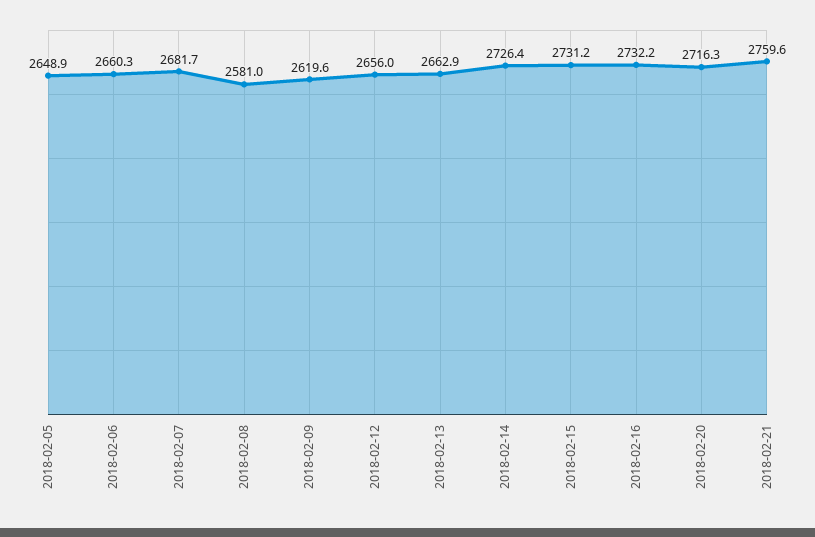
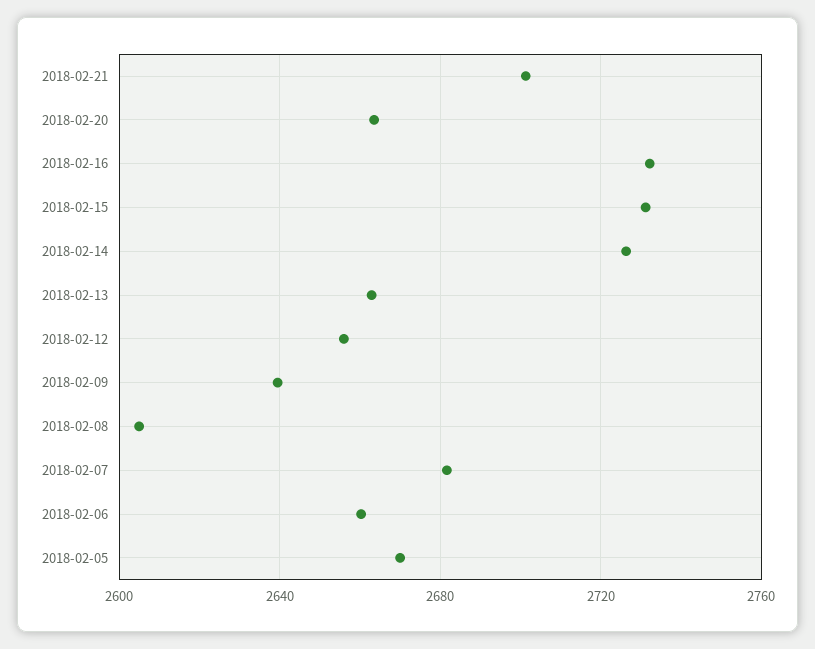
  {
-   "2018-02-05": 2648.9,
+   "2018-02-05": 2670,
    "2018-02-06": 2660.3,
    "2018-02-07": 2681.7,
-   "2018-02-08": 2581,
+   "2018-02-08": 2605,
-   "2018-02-09": 2619.6,
+   "2018-02-09": 2640,
    "2018-02-12": 2656,
    "2018-02-13": 2662.9,
    "2018-02-14": 2726.4,
    "2018-02-15": 2731.2,
    "2018-02-16": 2732.2,
-   "2018-02-20": 2716.3,
+   "2018-02-20": 2665,
-   "2018-02-21": 2759.6
+   "2018-02-21": 2700
  }

